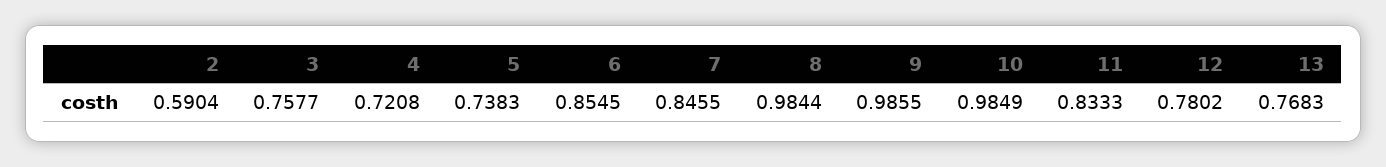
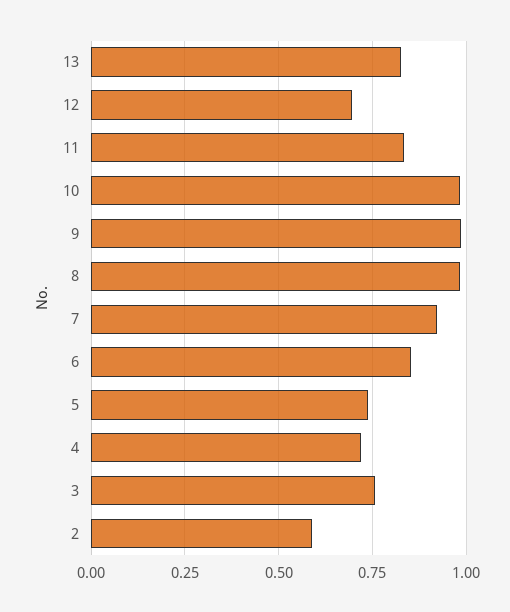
  {
    "2": 0.5904,
    "3": 0.7577,
    "4": 0.7208,
    "5": 0.7383,
    "6": 0.8545,
-   "7": 0.8455,
+   "7": 0.925,
    "8": 0.9844,
    "9": 0.9855,
    "10": 0.9849,
    "11": 0.8333,
-   "12": 0.7802,
+   "12": 0.7,
-   "13": 0.7683
+   "13": 0.825
  }

